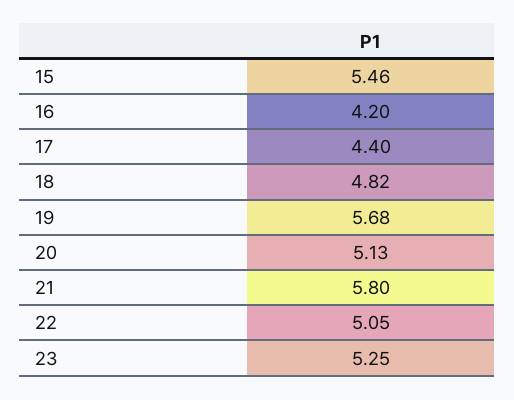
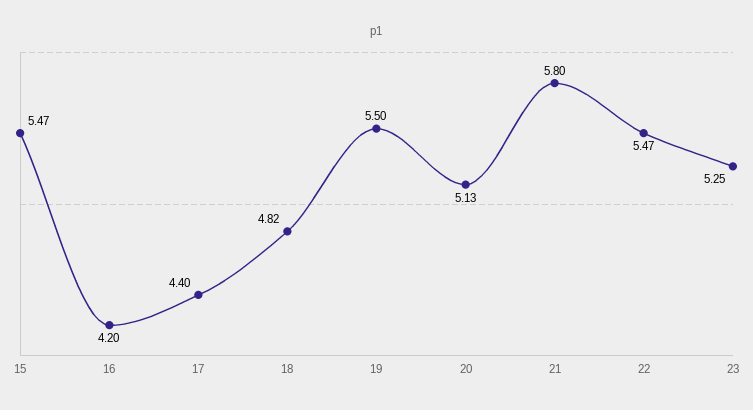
  {
-   "15": 5.46,
+   "15": 5.47,
    "16": 4.2,
    "17": 4.4,
    "18": 4.82,
-   "19": 5.68,
+   "19": 5.5,
    "20": 5.13,
    "21": 5.8,
-   "22": 5.05,
+   "22": 5.47,
    "23": 5.25
  }

